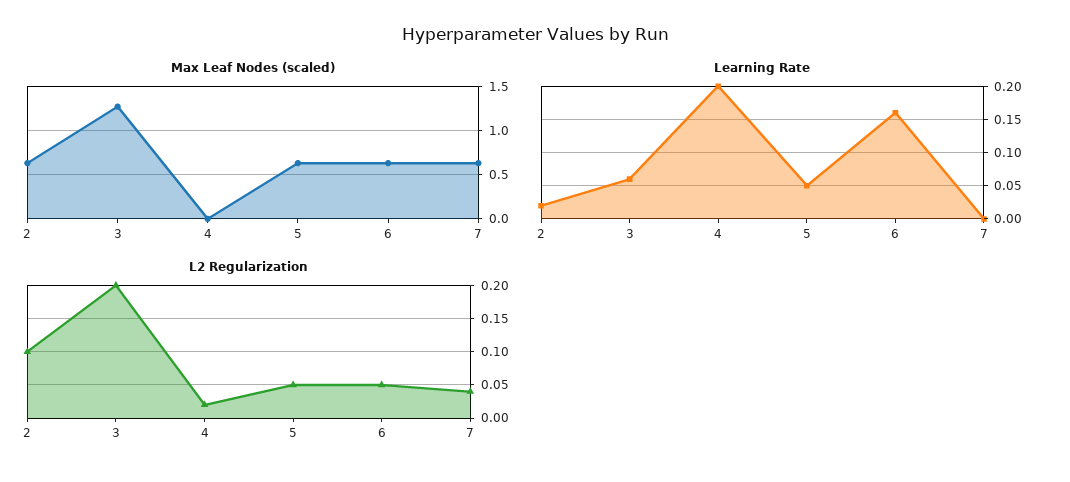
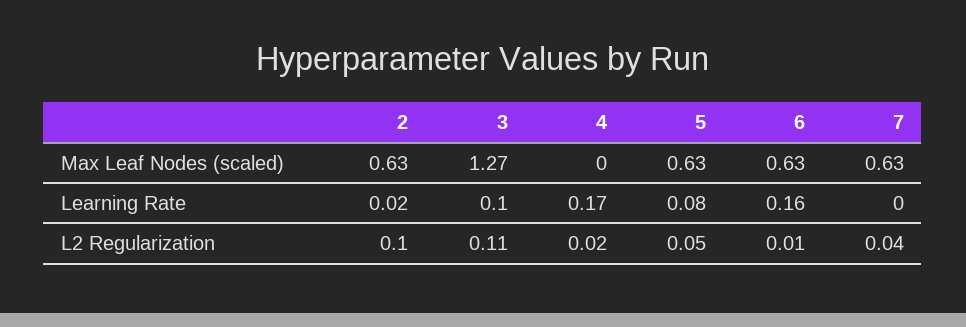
  {
    "Max Leaf Nodes (scaled)": {
      "2": 0.63,
      "3": 1.27,
      "4": 0,
      "5": 0.63,
      "6": 0.63,
      "7": 0.63
    },
    "Learning Rate": {
      "2": 0.02,
-     "3": 0.06,
+     "3": 0.1,
-     "4": 0.2,
+     "4": 0.17,
-     "5": 0.05,
+     "5": 0.08,
      "6": 0.16,
      "7": 0
    },
    "L2 Regularization": {
      "2": 0.1,
-     "3": 0.2,
+     "3": 0.11,
      "4": 0.02,
      "5": 0.05,
-     "6": 0.05,
+     "6": 0.01,
      "7": 0.04
    }
  }

